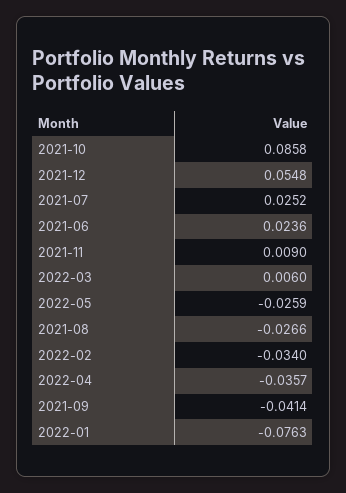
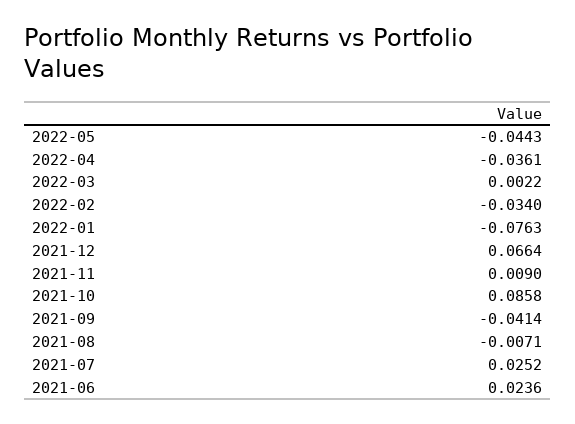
  {
    "2021-10": 0.0858,
-   "2021-12": 0.0548,
+   "2021-12": 0.0664,
    "2021-07": 0.0252,
    "2021-06": 0.0236,
    "2021-11": 0.009,
-   "2022-03": 0.006,
+   "2022-03": 0.0022,
-   "2022-05": -0.0259,
+   "2022-05": -0.0443,
-   "2021-08": -0.0266,
+   "2021-08": -0.0071,
    "2022-02": -0.034,
-   "2022-04": -0.0357,
+   "2022-04": -0.0361,
    "2021-09": -0.0414,
    "2022-01": -0.0763
  }

